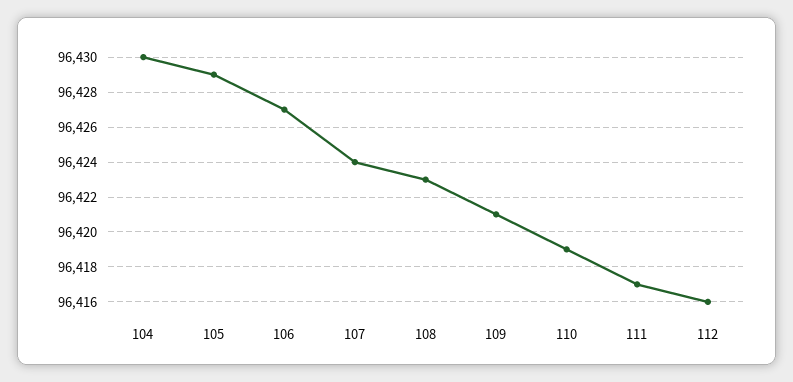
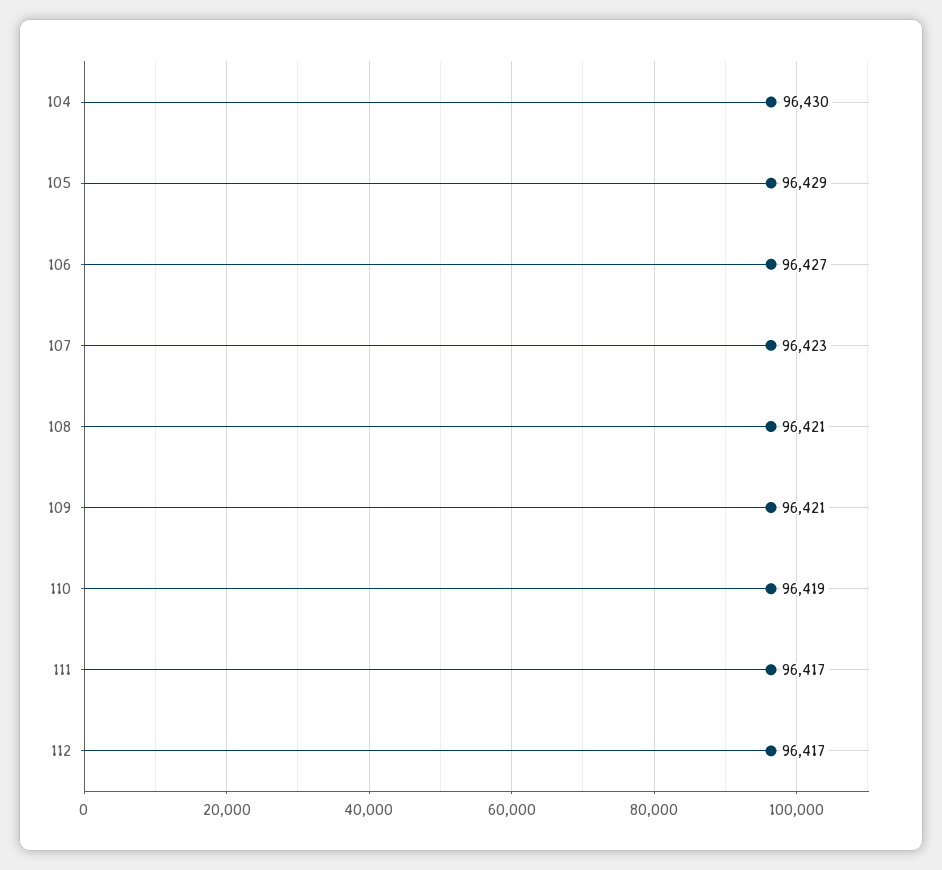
  {
    "104": 96430,
    "105": 96429,
    "106": 96427,
-   "107": 96424,
+   "107": 96423,
-   "108": 96423,
+   "108": 96421,
    "109": 96421,
    "110": 96419,
    "111": 96417,
-   "112": 96416
+   "112": 96417
  }

